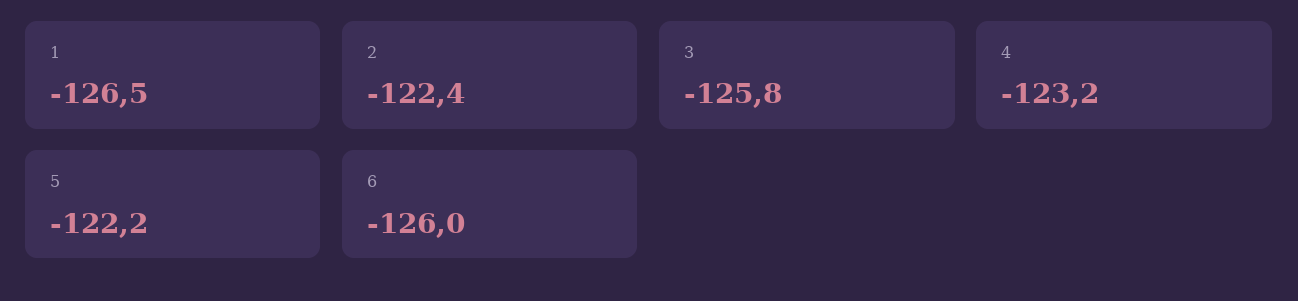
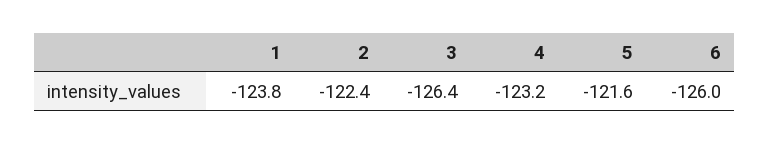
  {
-   "1": -126.5,
+   "1": -123.8,
    "2": -122.4,
-   "3": -125.8,
+   "3": -126.4,
    "4": -123.2,
-   "5": -122.2,
+   "5": -121.6,
    "6": -126
  }

